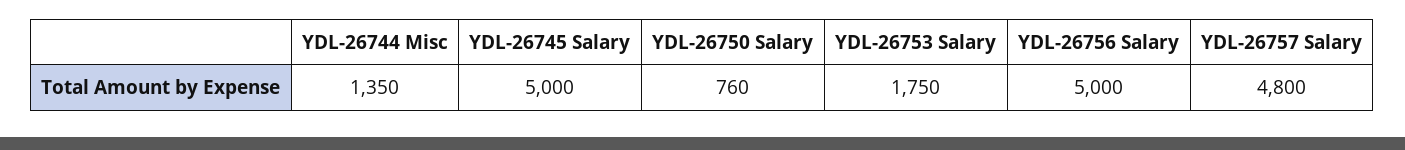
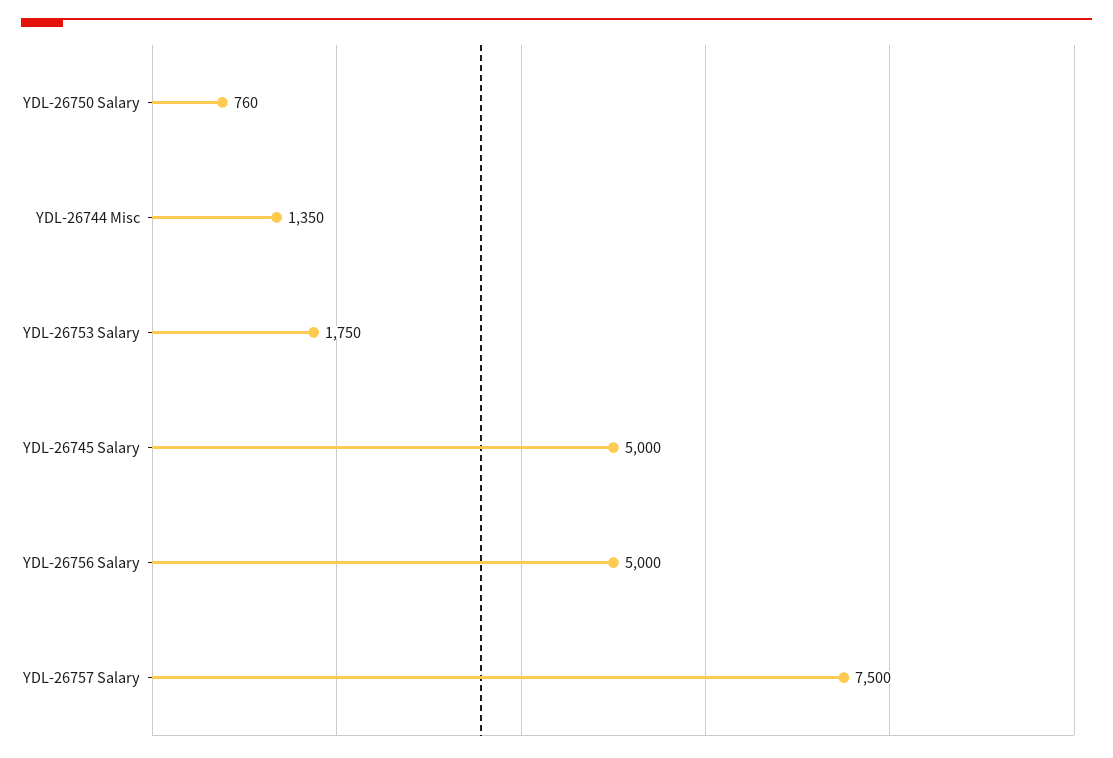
  {
    "YDL-26744 Misc": 1350,
    "YDL-26745 Salary": 5000,
    "YDL-26750 Salary": 760,
    "YDL-26753 Salary": 1750,
    "YDL-26756 Salary": 5000,
-   "YDL-26757 Salary": 4800
+   "YDL-26757 Salary": 7500
  }

